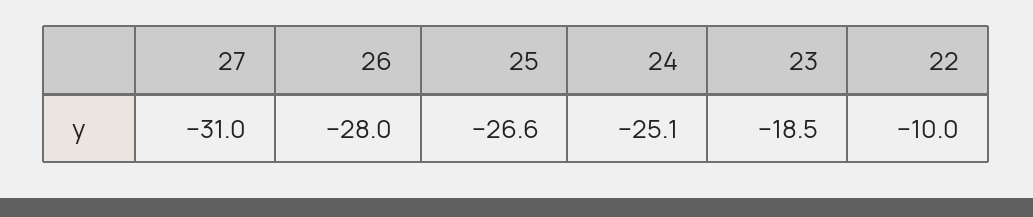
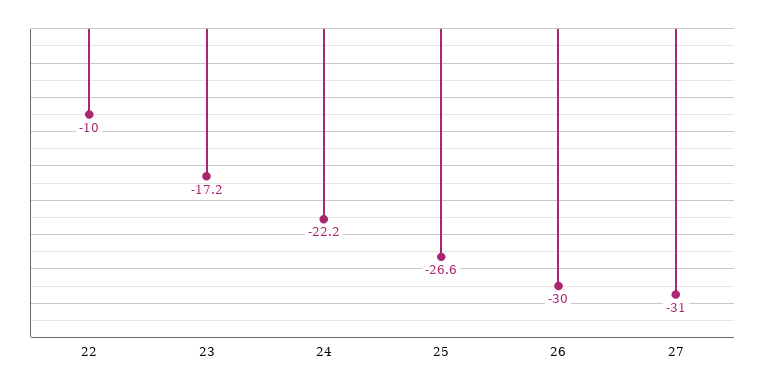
  {
    "27": -31,
-   "26": -28,
+   "26": -30,
    "25": -26.6,
-   "24": -25.1,
+   "24": -22.2,
-   "23": -18.5,
+   "23": -17.2,
    "22": -10
  }

